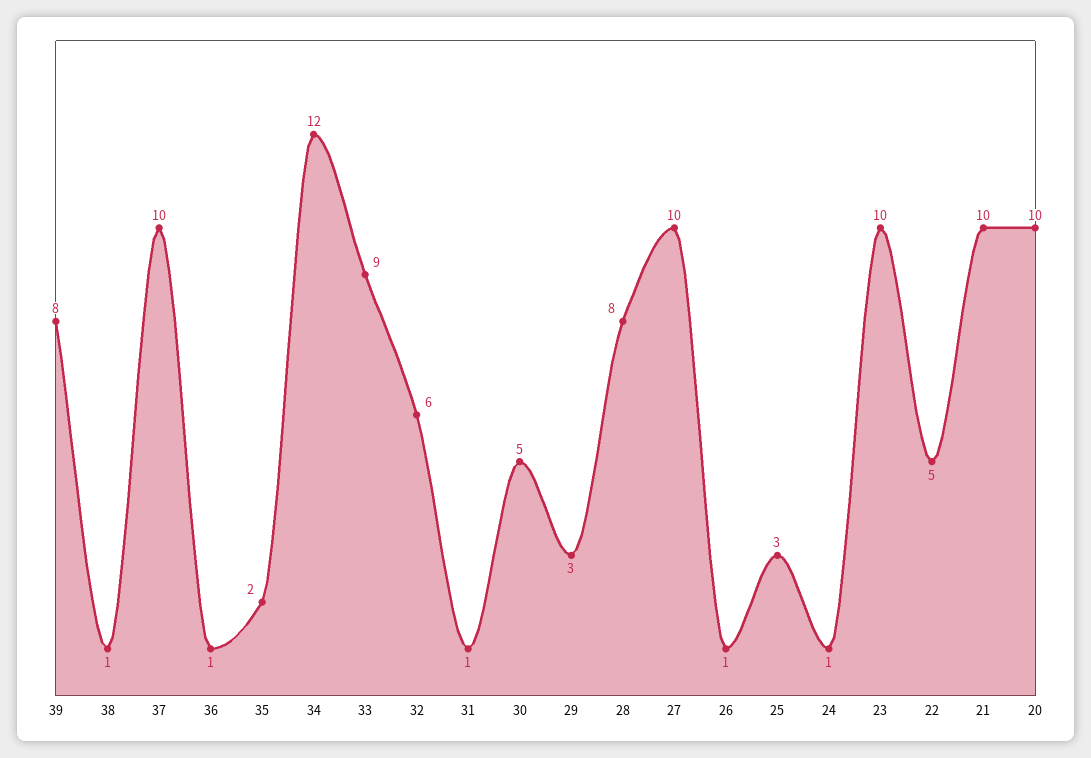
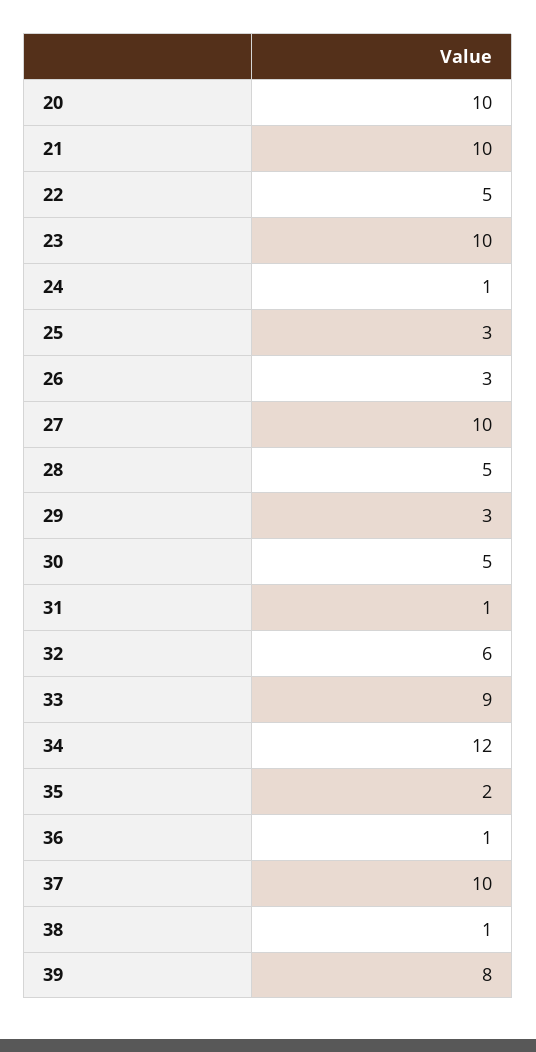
  {
    "39": 8,
    "38": 1,
    "37": 10,
    "36": 1,
    "35": 2,
    "34": 12,
    "33": 9,
    "32": 6,
    "31": 1,
    "30": 5,
    "29": 3,
-   "28": 8,
+   "28": 5,
    "27": 10,
-   "26": 1,
+   "26": 3,
    "25": 3,
    "24": 1,
    "23": 10,
    "22": 5,
    "21": 10,
    "20": 10
  }

